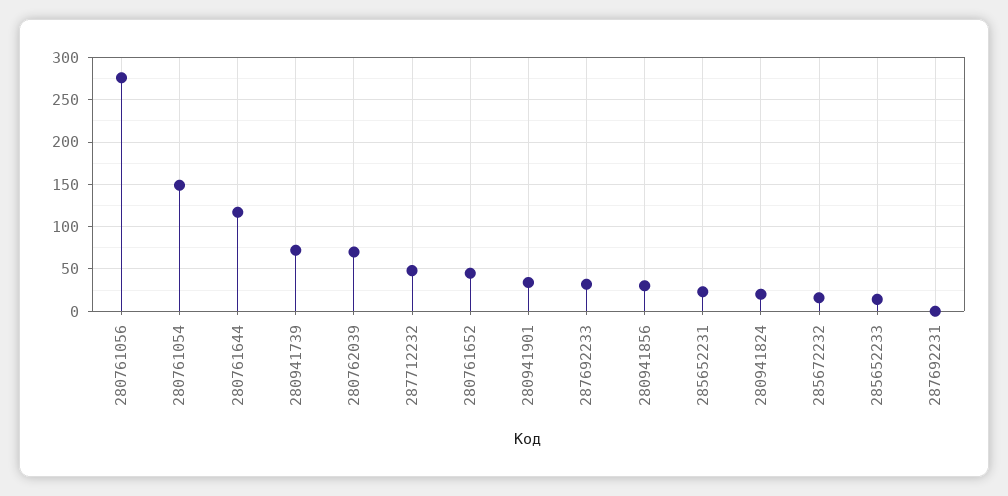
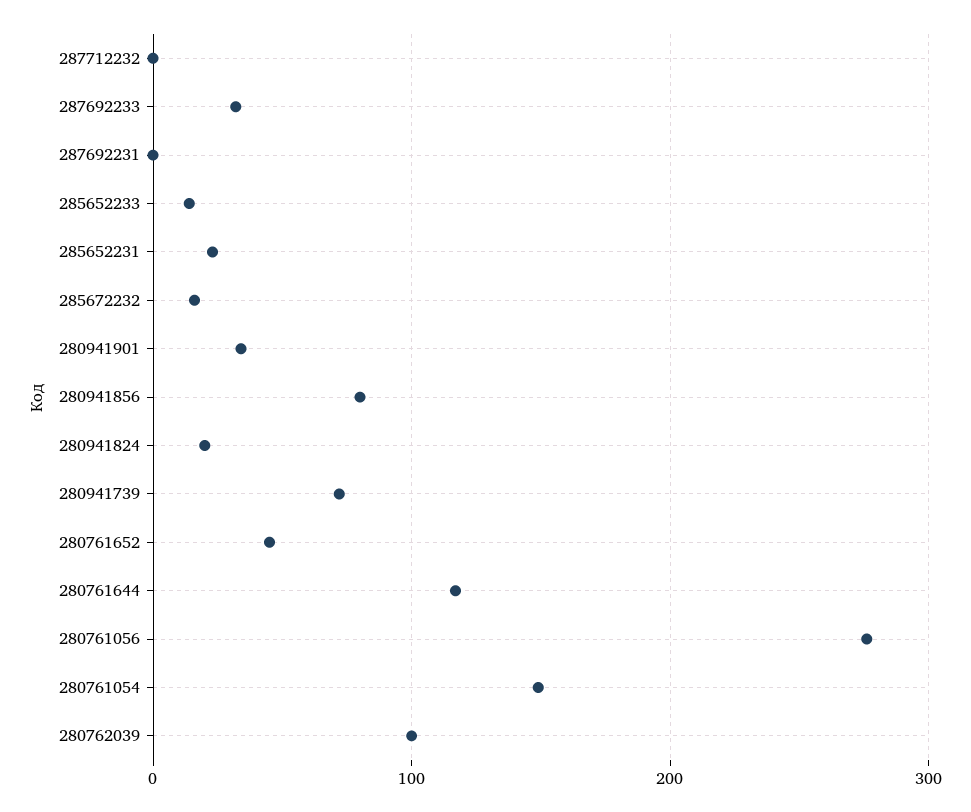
  {
    "280761056": 280,
    "280761054": 150,
    "280761644": 120,
    "280941739": 70,
-   "280762039": 70,
+   "280762039": 100,
-   "287712232": 50,
+   "287712232": 0,
    "280761652": 50,
    "280941901": 30,
    "287692233": 30,
-   "280941856": 30,
+   "280941856": 80,
    "285652231": 20,
    "280941824": 20,
    "285672232": 20,
    "285652233": 10,
    "287692231": 0
  }

